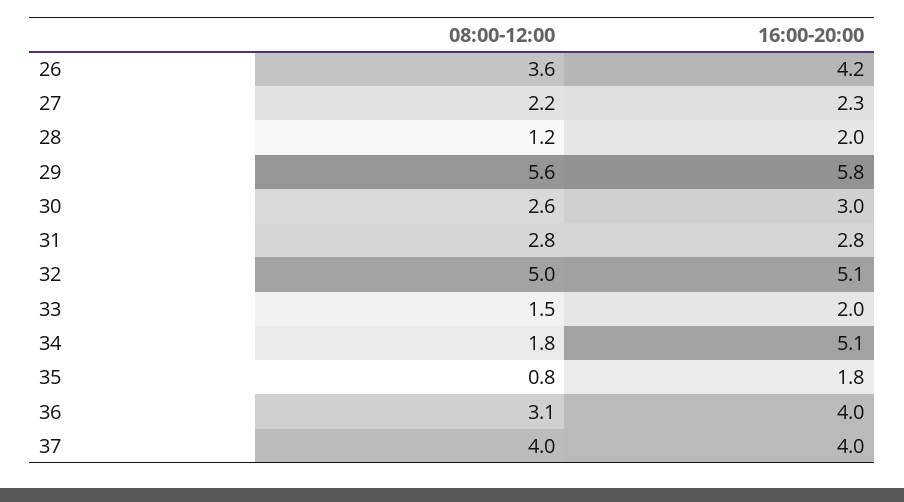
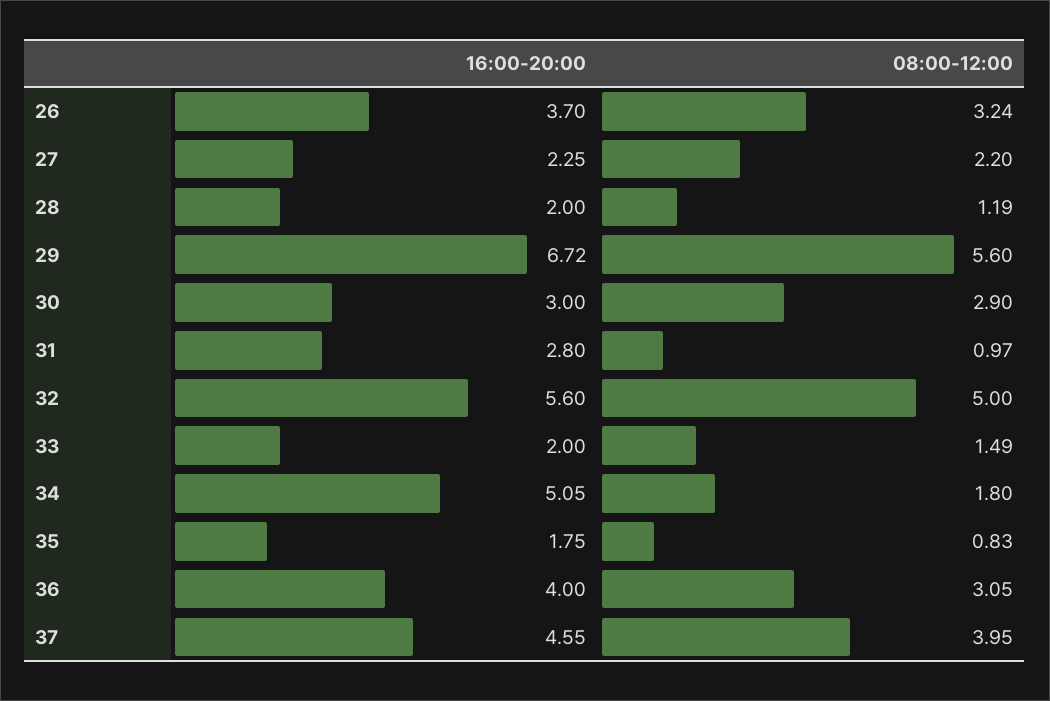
  {
    "08:00-12:00": {
-     "26": 3.6,
+     "26": 3.24,
      "27": 2.2,
      "28": 1.19,
      "29": 5.6,
-     "30": 2.6,
+     "30": 2.9,
-     "31": 2.8,
+     "31": 0.97,
      "32": 5,
      "33": 1.49,
      "34": 1.8,
      "35": 0.83,
      "36": 3.05,
      "37": 3.95
    },
    "16:00-20:00": {
-     "26": 4.2,
+     "26": 3.7,
      "27": 2.25,
      "28": 2,
-     "29": 5.8,
+     "29": 6.72,
      "30": 3,
      "31": 2.8,
-     "32": 5.1,
+     "32": 5.6,
      "33": 2,
      "34": 5.05,
      "35": 1.75,
      "36": 4,
-     "37": 4
+     "37": 4.55
    }
  }

